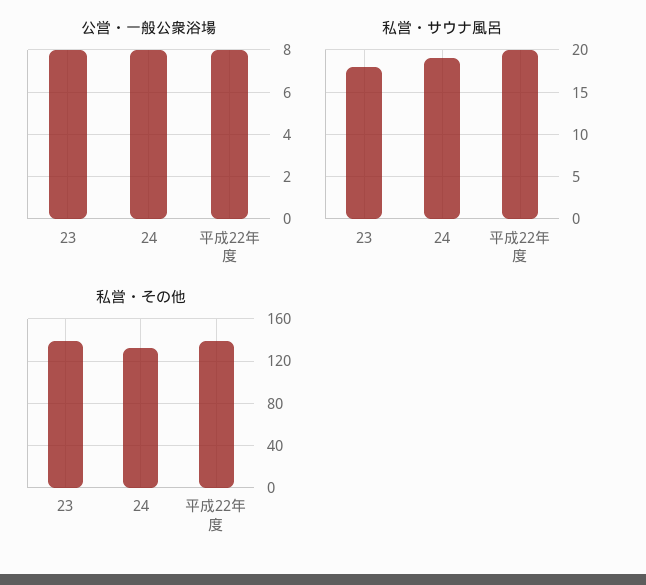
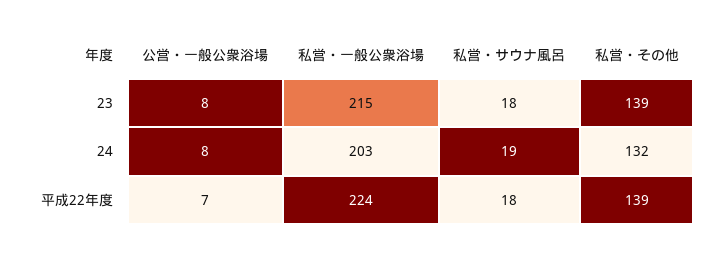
  {
    "公営・一般公衆浴場": {
      "23": 8,
      "24": 8,
-     "平成22年度": 8
+     "平成22年度": 7
    },
    "私営・サウナ風呂": {
      "23": 18,
      "24": 19,
-     "平成22年度": 20
+     "平成22年度": 18
    },
    "私営・その他": {
      "23": 139,
      "24": 132,
      "平成22年度": 139
-   }
+   },
+   "私営・一般公衆浴場": {
+     "23": 215,
+     "24": 203,
+     "平成22年度": 224
+   }
  }

